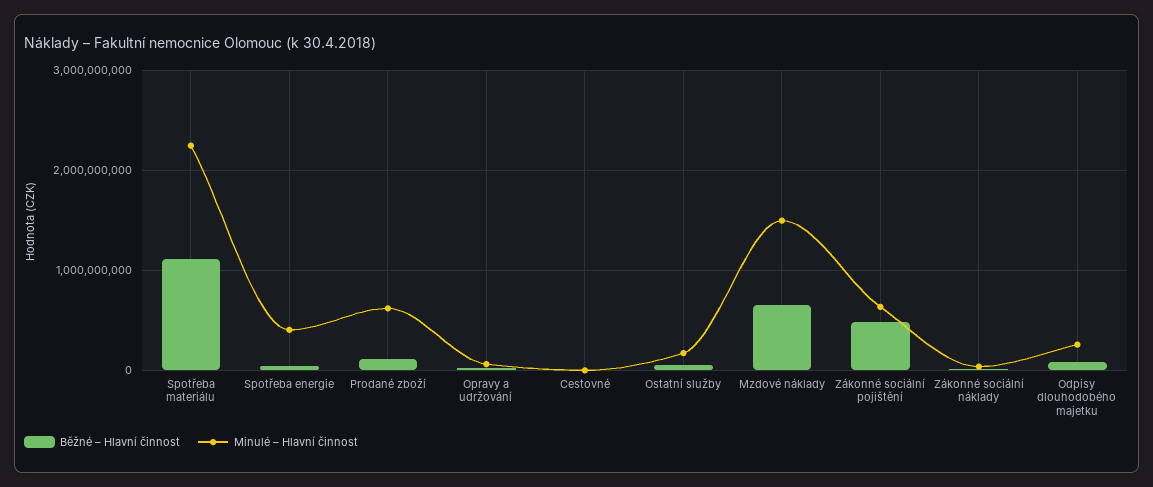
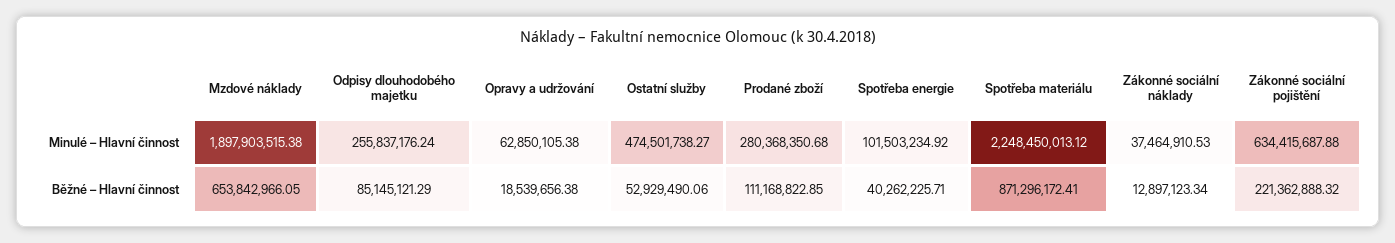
  {
    "Běžné – Hlavní činnost": {
-     "Spotřeba materiálu": 1100000000,
+     "Spotřeba materiálu": 871296172.41,
      "Spotřeba energie": 40262225.71,
      "Prodané zboží": 111168822.85,
      "Opravy a udržování": 18539656.38,
-     "Cestovné": 0,
      "Ostatní služby": 52929490.06,
      "Mzdové náklady": 653842966.05,
-     "Zákonné sociální pojištění": 500000000,
+     "Zákonné sociální pojištění": 221362888.32,
      "Zákonné sociální náklady": 12897123.34,
      "Odpisy dlouhodobého majetku": 85145121.29
    },
    "Minulé – Hlavní činnost": {
      "Spotřeba materiálu": 2248450013.12,
-     "Spotřeba energie": 400000000,
+     "Spotřeba energie": 101503234.92,
-     "Prodané zboží": 600000000,
+     "Prodané zboží": 280368350.68,
      "Opravy a udržování": 62850105.38,
-     "Cestovné": 0,
-     "Ostatní služby": 200000000,
+     "Ostatní služby": 474501738.27,
-     "Mzdové náklady": 1500000000,
+     "Mzdové náklady": 1897903515.38,
      "Zákonné sociální pojištění": 634415687.88,
      "Zákonné sociální náklady": 37464910.53,
      "Odpisy dlouhodobého majetku": 255837176.24
    }
  }

